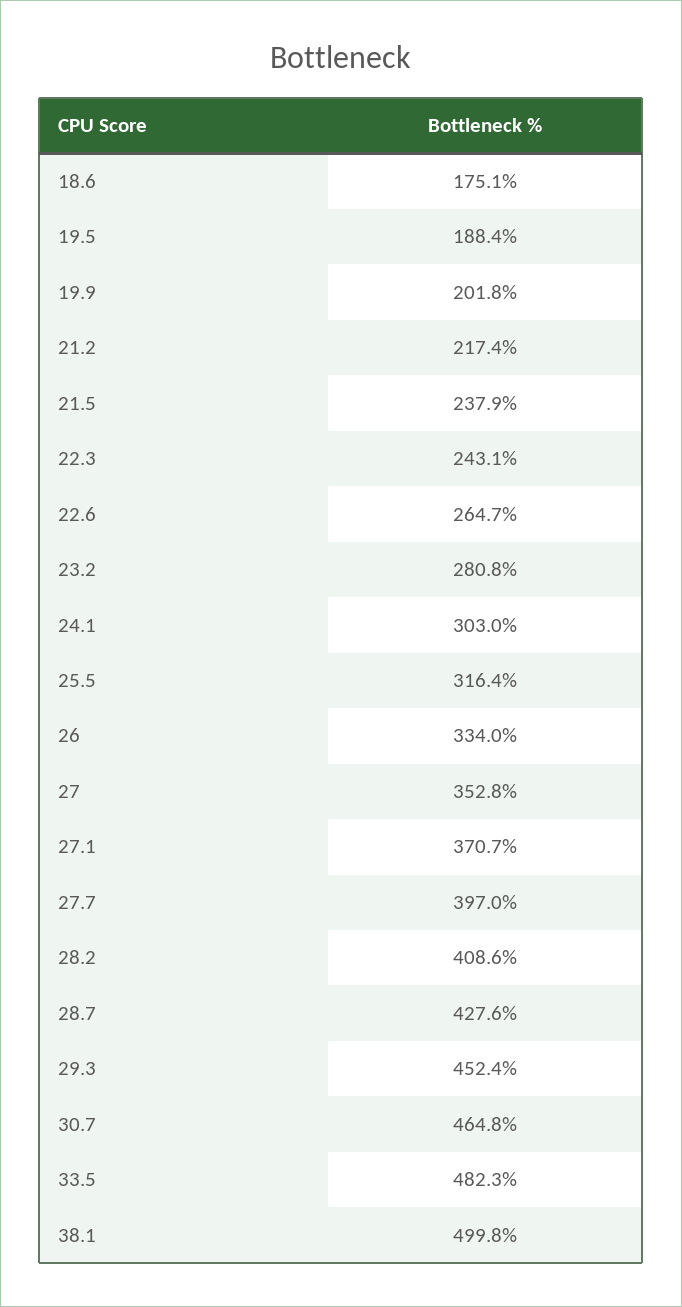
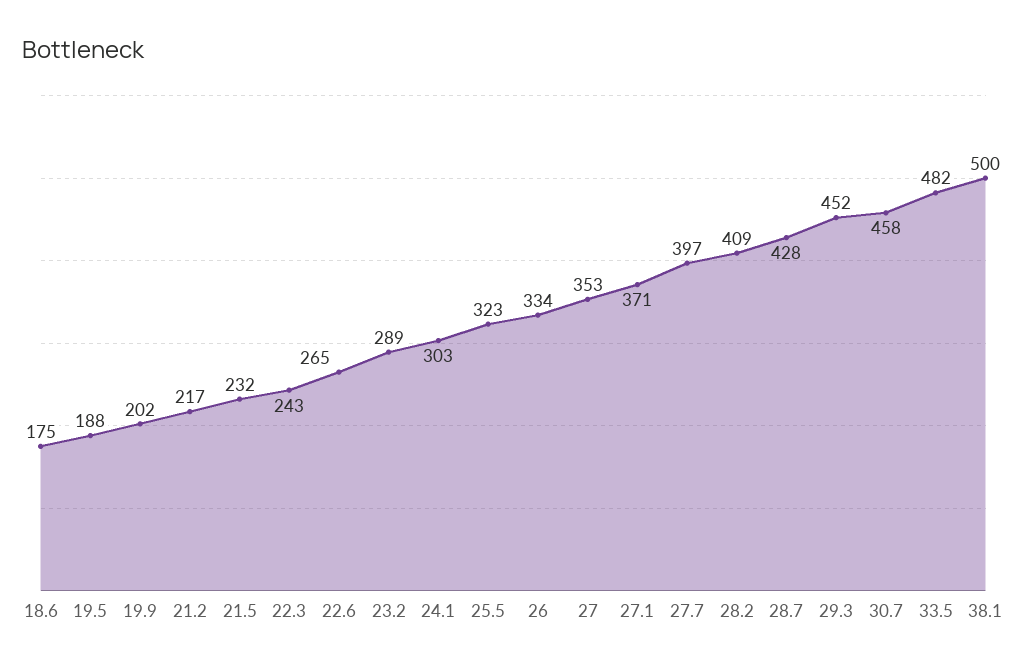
  {
    "18.6": 175.1,
    "19.5": 188.4,
    "19.9": 201.8,
    "21.2": 217.4,
-   "21.5": 237.9,
+   "21.5": 232,
    "22.3": 243.1,
    "22.6": 264.7,
-   "23.2": 280.8,
+   "23.2": 289,
    "24.1": 303,
-   "25.5": 316.4,
+   "25.5": 323,
    "26": 334,
    "27": 352.8,
    "27.1": 370.7,
    "27.7": 397,
    "28.2": 408.6,
    "28.7": 427.6,
    "29.3": 452.4,
-   "30.7": 464.8,
+   "30.7": 458,
    "33.5": 482.3,
    "38.1": 499.8
  }

